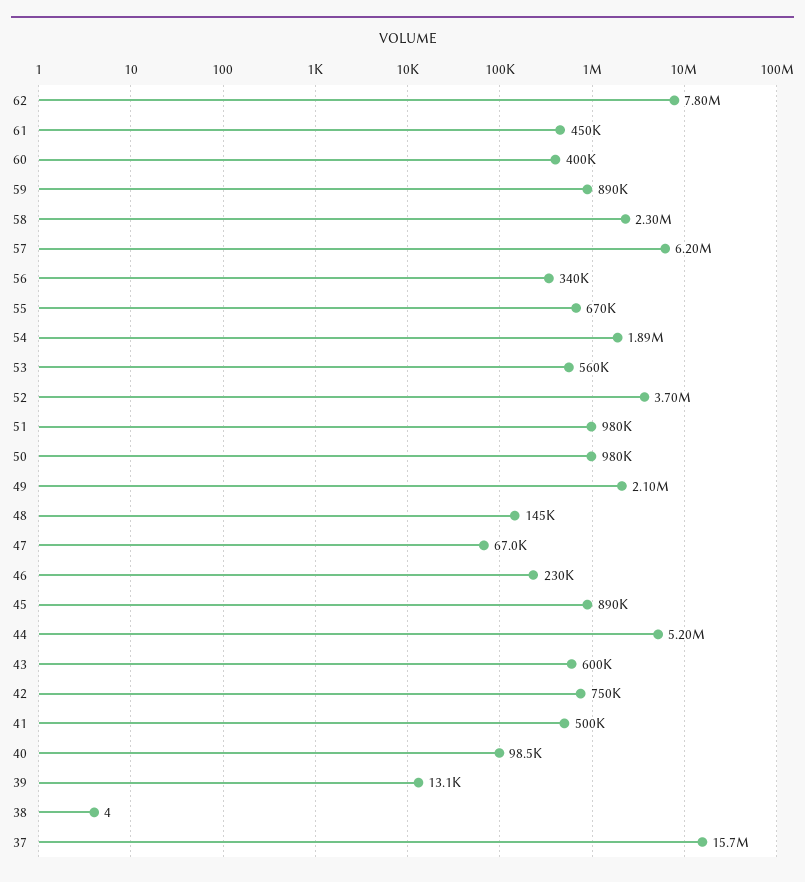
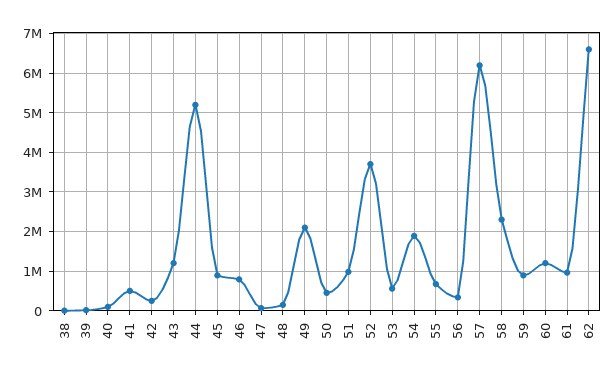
  {
-   "62": 7800000,
+   "62": 6600000,
-   "61": 450000,
+   "61": 1000000,
-   "60": 400000,
+   "60": 1200000,
    "59": 890000,
    "58": 2300000,
    "57": 6200000,
    "56": 340000,
    "55": 670000,
    "54": 1890000,
    "53": 560000,
    "52": 3700000,
    "51": 980000,
-   "50": 980000,
+   "50": 400000,
    "49": 2100000,
    "48": 145000,
    "47": 67000,
-   "46": 230000,
+   "46": 800000,
    "45": 890000,
    "44": 5200000,
-   "43": 600000,
+   "43": 1200000,
-   "42": 750000,
+   "42": 200000,
    "41": 500000,
    "40": 98500,
    "39": 13100,
-   "38": 4,
+   "38": 4
-   "37": 15700000
  }

